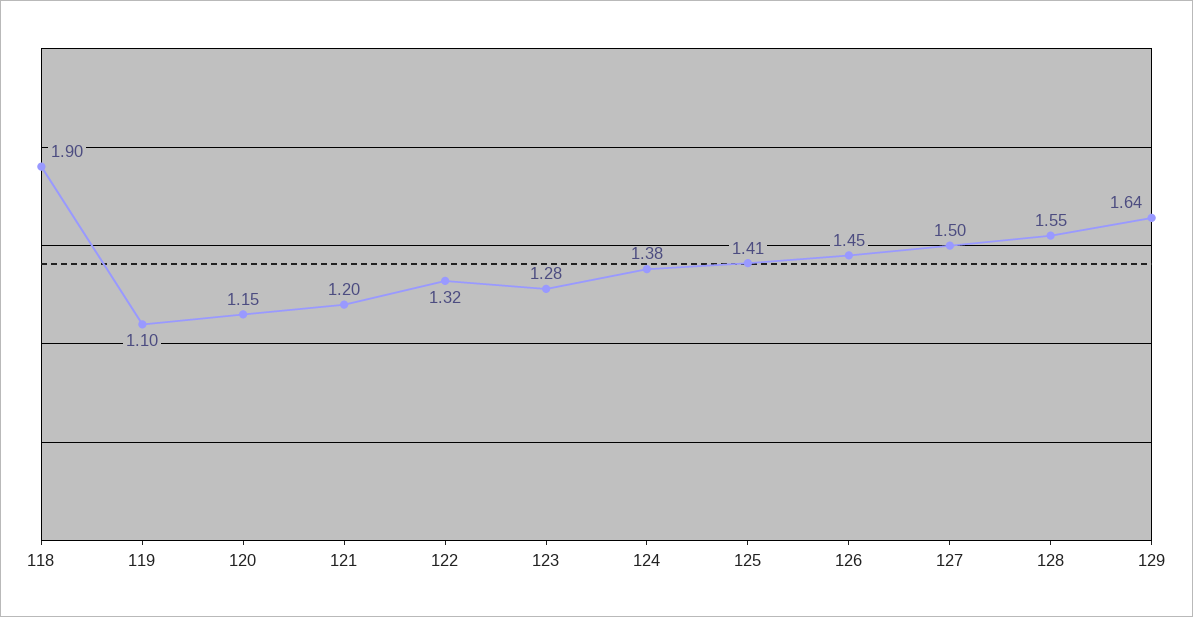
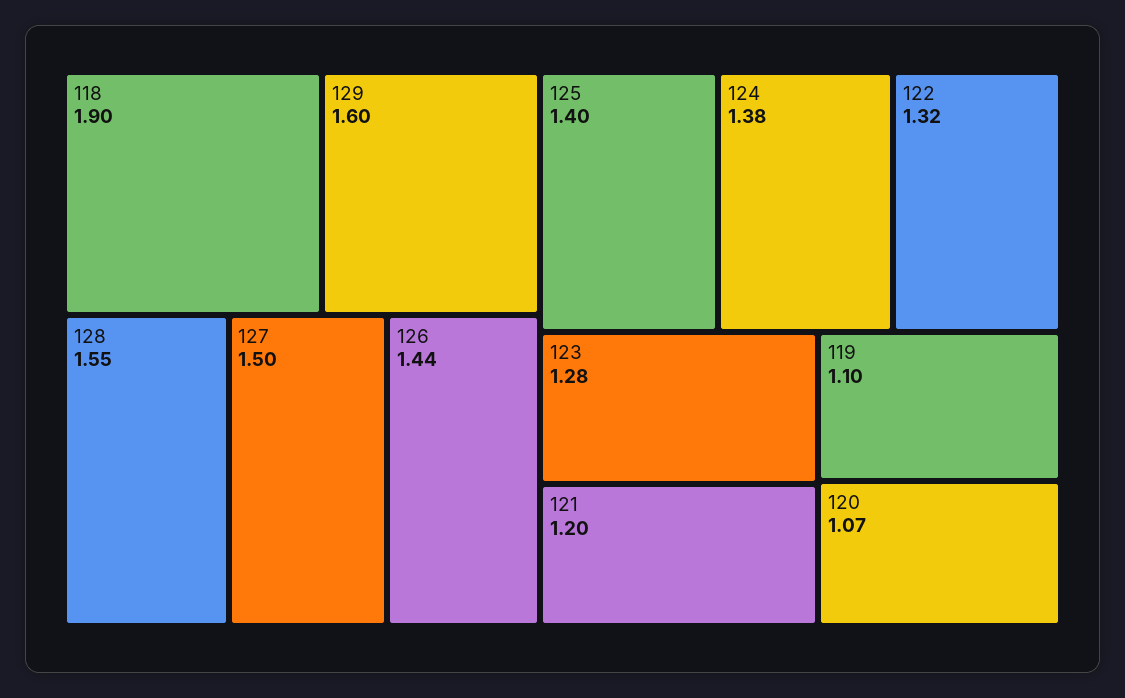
  {
    "118": 1.9,
    "119": 1.1,
-   "120": 1.15,
+   "120": 1.07,
    "121": 1.2,
    "122": 1.32,
    "123": 1.28,
    "124": 1.38,
-   "125": 1.41,
+   "125": 1.4,
-   "126": 1.45,
+   "126": 1.44,
    "127": 1.5,
    "128": 1.55,
-   "129": 1.64
+   "129": 1.6
  }

